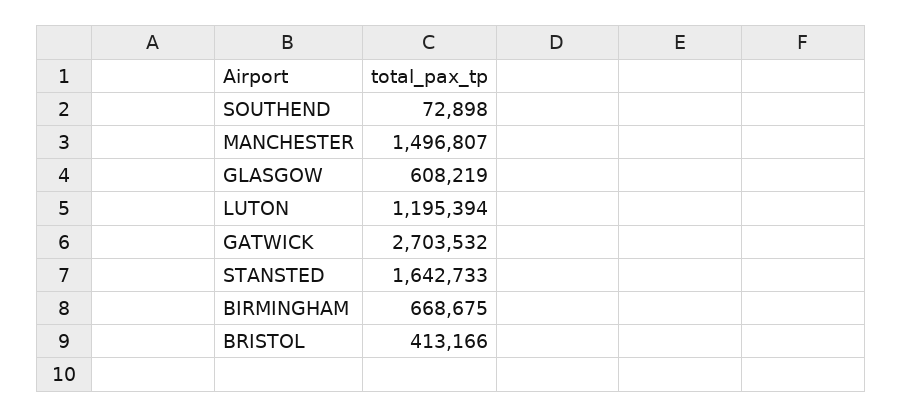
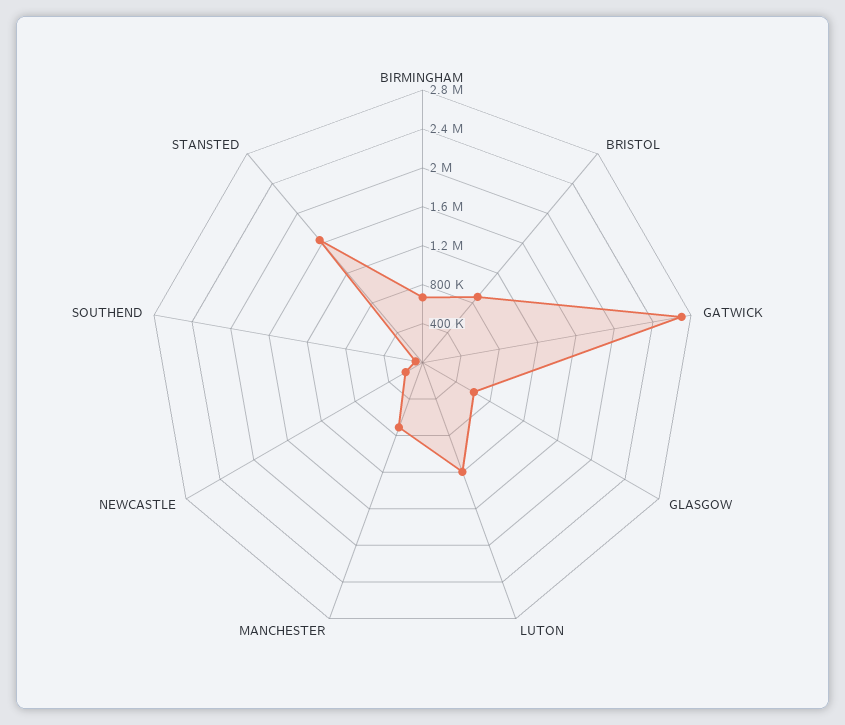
  {
    "SOUTHEND": 72898,
-   "MANCHESTER": 1496807,
+   "MANCHESTER": 700000,
    "GLASGOW": 608219,
    "LUTON": 1195394,
    "GATWICK": 2703532,
    "STANSTED": 1642733,
    "BIRMINGHAM": 668675,
-   "BRISTOL": 413166
+   "BRISTOL": 900000,
+   "NEWCASTLE": 200000
  }

